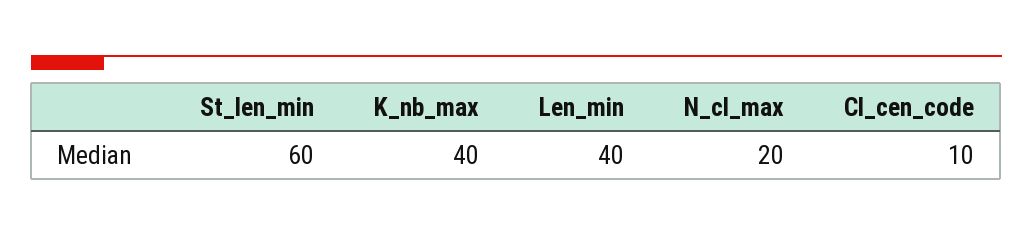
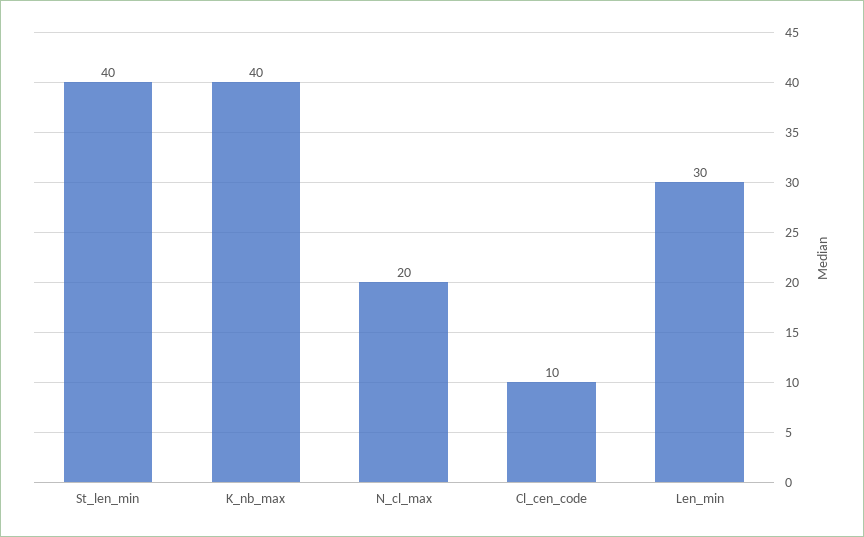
  {
-   "St_len_min": 60,
+   "St_len_min": 40,
    "K_nb_max": 40,
-   "Len_min": 40,
+   "Len_min": 30,
    "N_cl_max": 20,
    "Cl_cen_code": 10
  }

